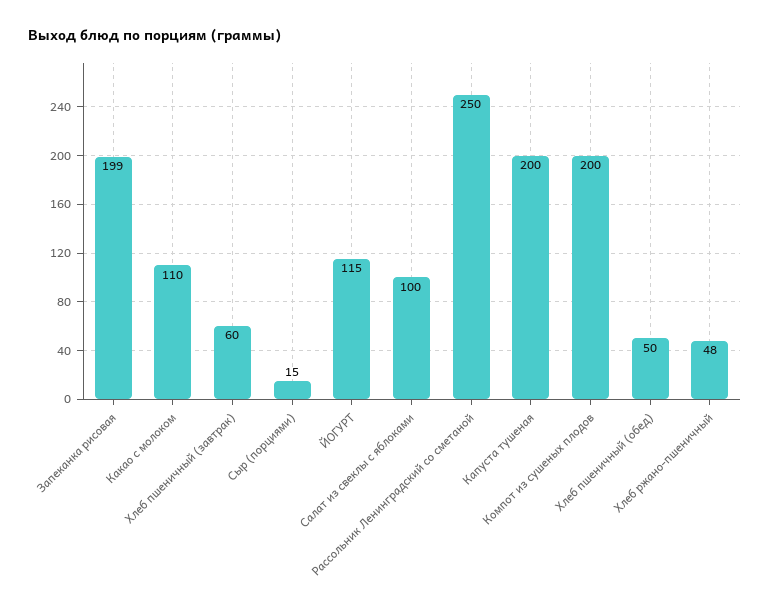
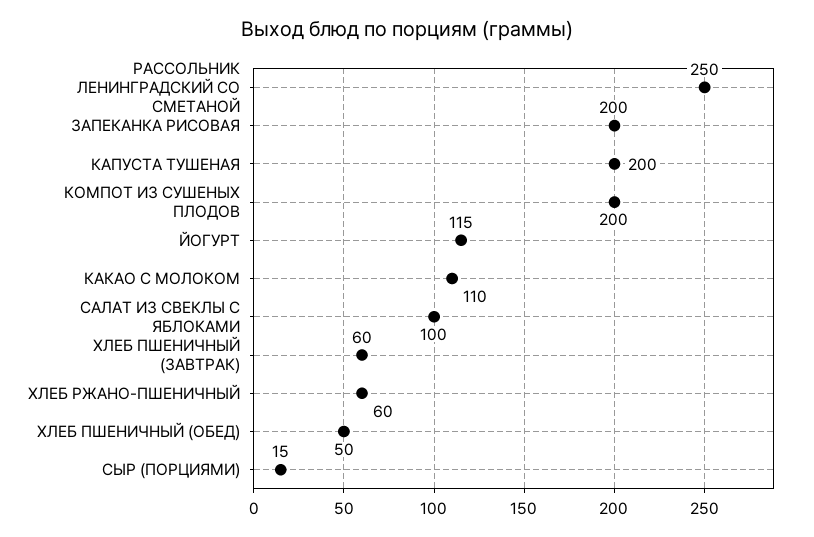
  {
-   "Запеканка рисовая": 199,
+   "Запеканка рисовая": 200,
    "Какао с молоком": 110,
    "Хлеб пшеничный (завтрак)": 60,
    "Сыр (порциями)": 15,
    "ЙОГУРТ": 115,
    "Салат из свеклы с яблоками": 100,
    "Рассольник Ленинградский со сметаной": 250,
    "Капуста тушеная": 200,
    "Компот из сушеных плодов": 200,
    "Хлеб пшеничный (обед)": 50,
-   "Хлеб ржано-пшеничный": 48
+   "Хлеб ржано-пшеничный": 60
  }

